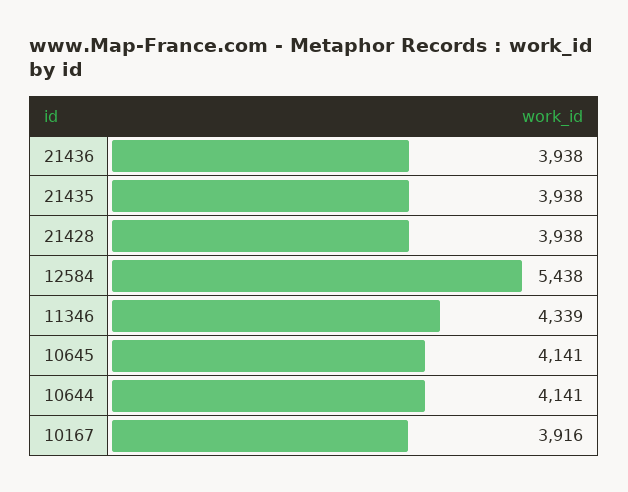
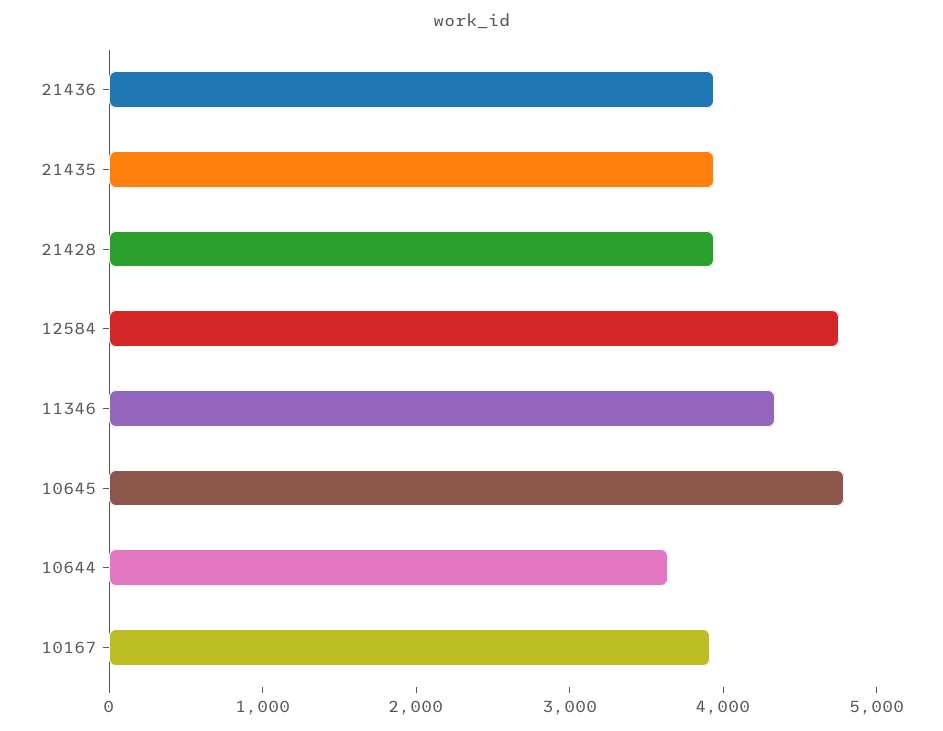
  {
    "21436": 3938,
    "21435": 3938,
    "21428": 3938,
-   "12584": 5438,
+   "12584": 4800,
    "11346": 4339,
-   "10645": 4141,
+   "10645": 4800,
-   "10644": 4141,
+   "10644": 3600,
    "10167": 3916
  }

